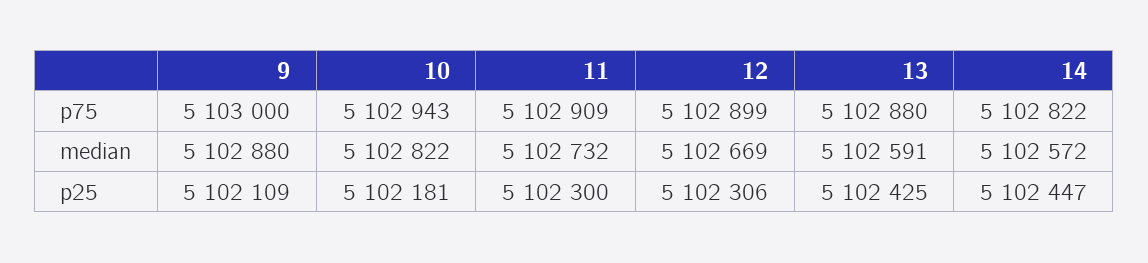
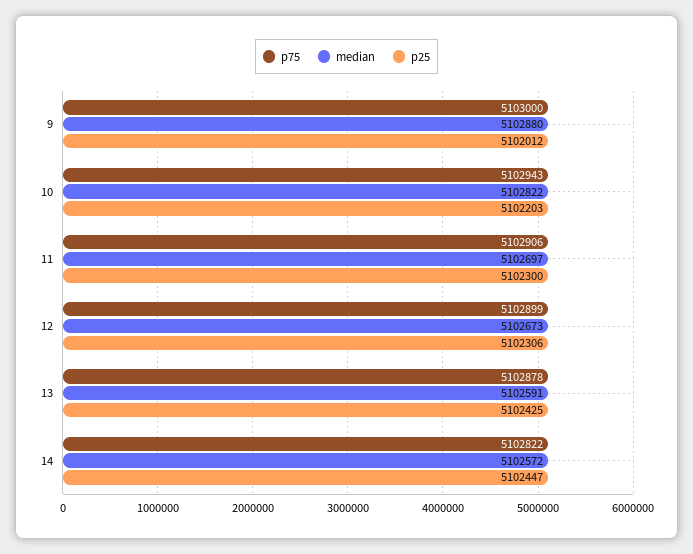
  {
    "p75": {
      "9": 5103000,
      "10": 5102943,
-     "11": 5102909,
+     "11": 5102906,
      "12": 5102899,
-     "13": 5102880,
+     "13": 5102878,
      "14": 5102822
    },
    "median": {
      "9": 5102880,
      "10": 5102822,
-     "11": 5102732,
+     "11": 5102697,
-     "12": 5102669,
+     "12": 5102673,
      "13": 5102591,
      "14": 5102572
    },
    "p25": {
-     "9": 5102109,
+     "9": 5102012,
-     "10": 5102181,
+     "10": 5102203,
      "11": 5102300,
      "12": 5102306,
      "13": 5102425,
      "14": 5102447
    }
  }

